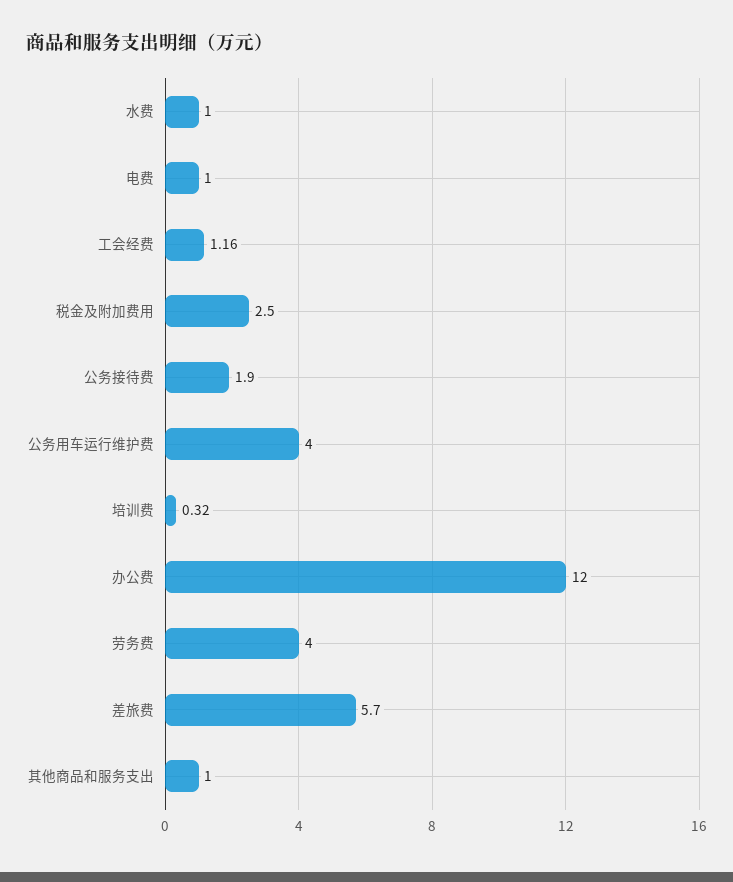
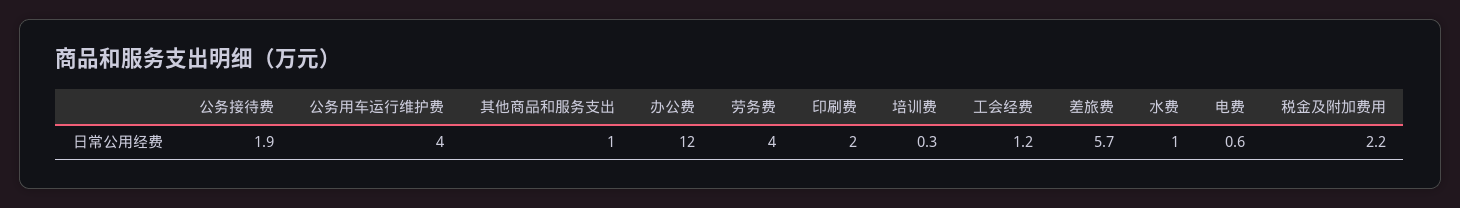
  {
    "水费": 1,
-   "电费": 1,
+   "电费": 0.6,
    "工会经费": 1.16,
-   "税金及附加费用": 2.5,
+   "税金及附加费用": 2.2,
    "公务接待费": 1.9,
    "公务用车运行维护费": 4,
    "培训费": 0.32,
    "办公费": 12,
    "劳务费": 4,
    "差旅费": 5.7,
-   "其他商品和服务支出": 1
+   "其他商品和服务支出": 1,
+   "印刷费": 2
  }

